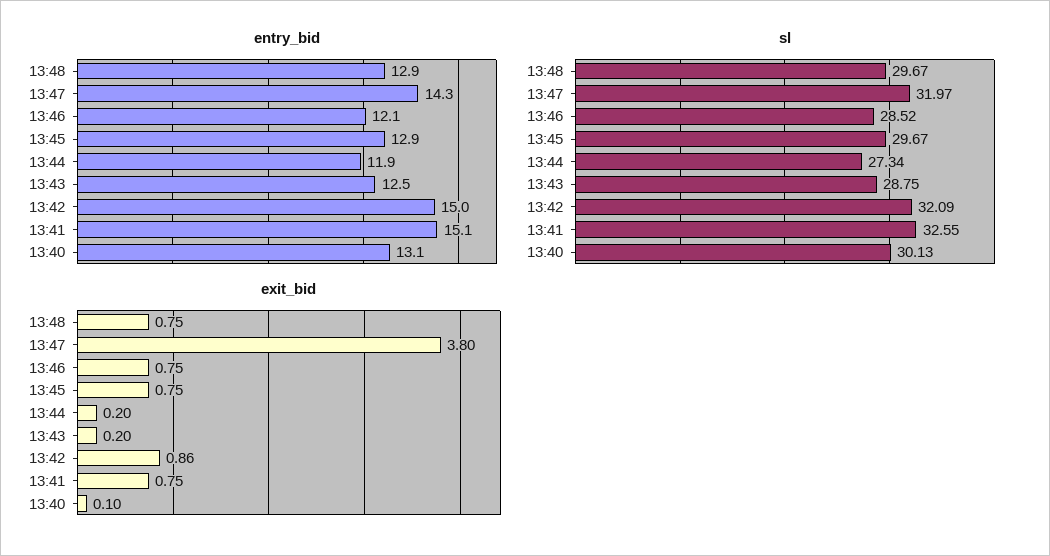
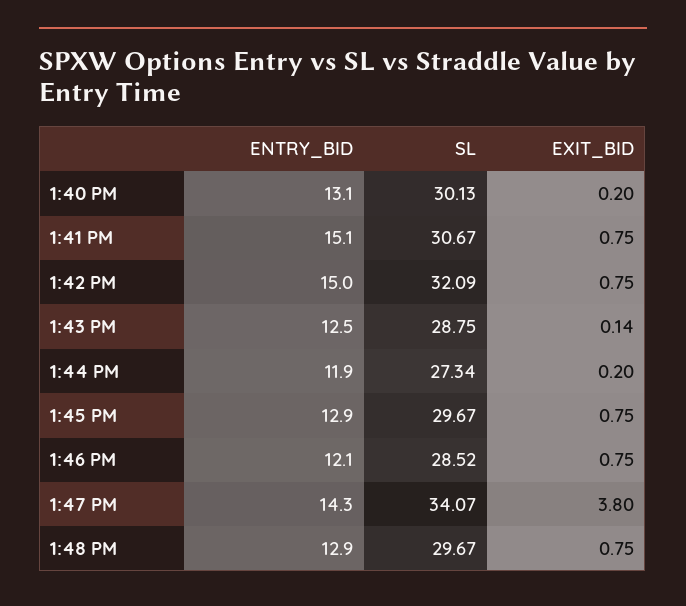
  {
    "entry_bid": {
      "13:48": 12.9,
      "13:47": 14.3,
      "13:46": 12.1,
      "13:45": 12.9,
      "13:44": 11.9,
      "13:43": 12.5,
      "13:42": 15,
      "13:41": 15.1,
      "13:40": 13.1
    },
    "sl": {
      "13:48": 29.67,
-     "13:47": 31.97,
+     "13:47": 34.07,
      "13:46": 28.52,
      "13:45": 29.67,
      "13:44": 27.34,
      "13:43": 28.75,
      "13:42": 32.09,
-     "13:41": 32.55,
+     "13:41": 30.67,
      "13:40": 30.13
    },
    "exit_bid": {
      "13:48": 0.75,
      "13:47": 3.8,
      "13:46": 0.75,
      "13:45": 0.75,
      "13:44": 0.2,
-     "13:43": 0.2,
+     "13:43": 0.14,
-     "13:42": 0.86,
+     "13:42": 0.75,
      "13:41": 0.75,
-     "13:40": 0.1
+     "13:40": 0.2
    }
  }

